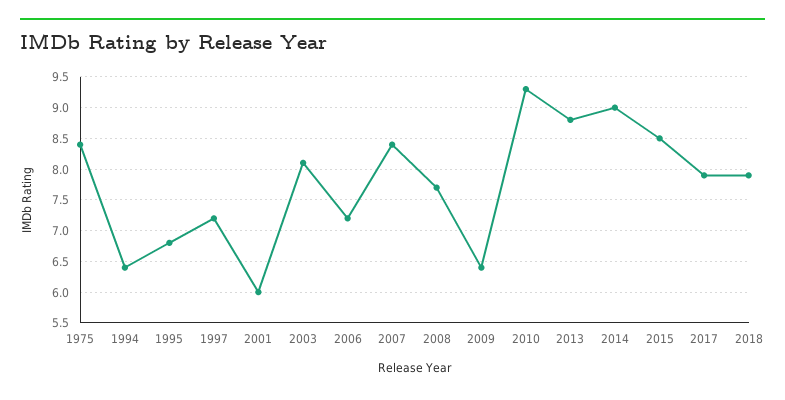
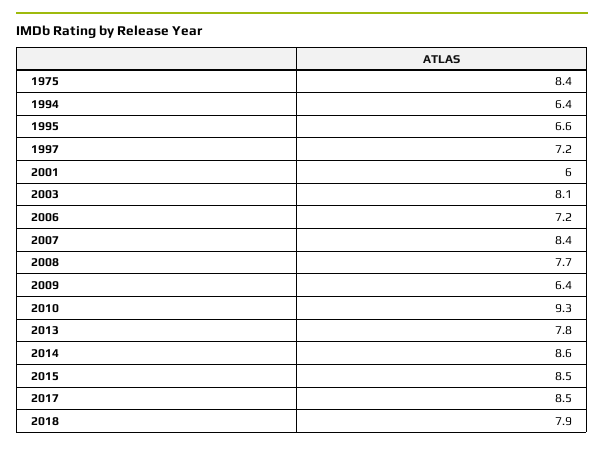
  {
    "1975": 8.4,
    "1994": 6.4,
-   "1995": 6.8,
+   "1995": 6.6,
    "1997": 7.2,
    "2001": 6,
    "2003": 8.1,
    "2006": 7.2,
    "2007": 8.4,
    "2008": 7.7,
    "2009": 6.4,
    "2010": 9.3,
-   "2013": 8.8,
+   "2013": 7.8,
-   "2014": 9,
+   "2014": 8.6,
    "2015": 8.5,
-   "2017": 7.9,
+   "2017": 8.5,
    "2018": 7.9
  }

